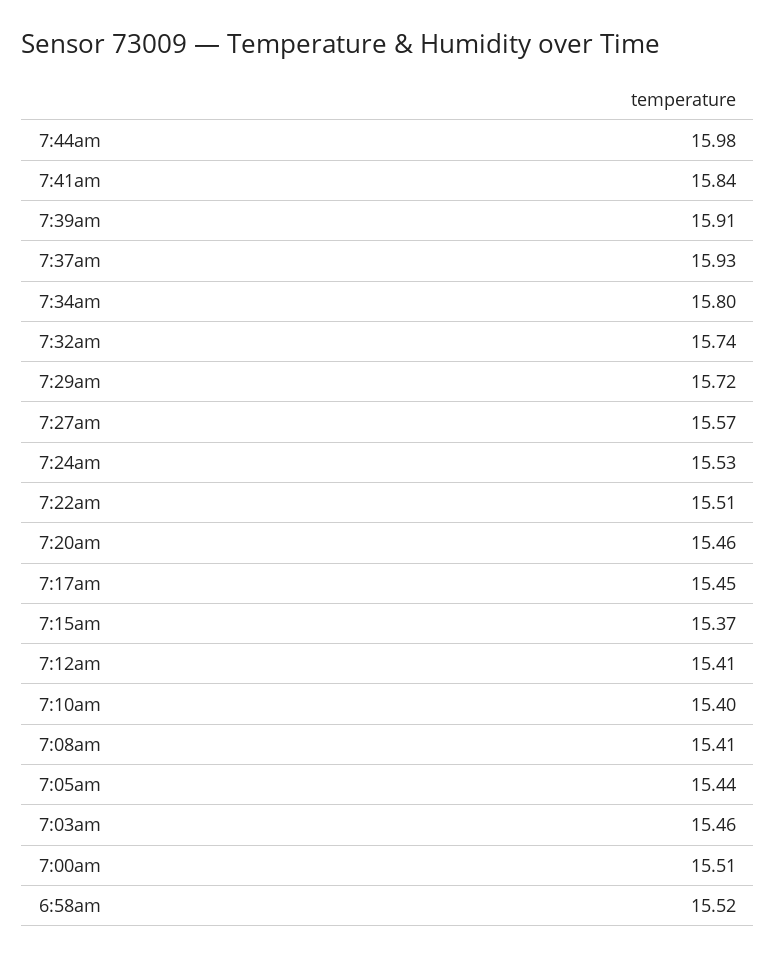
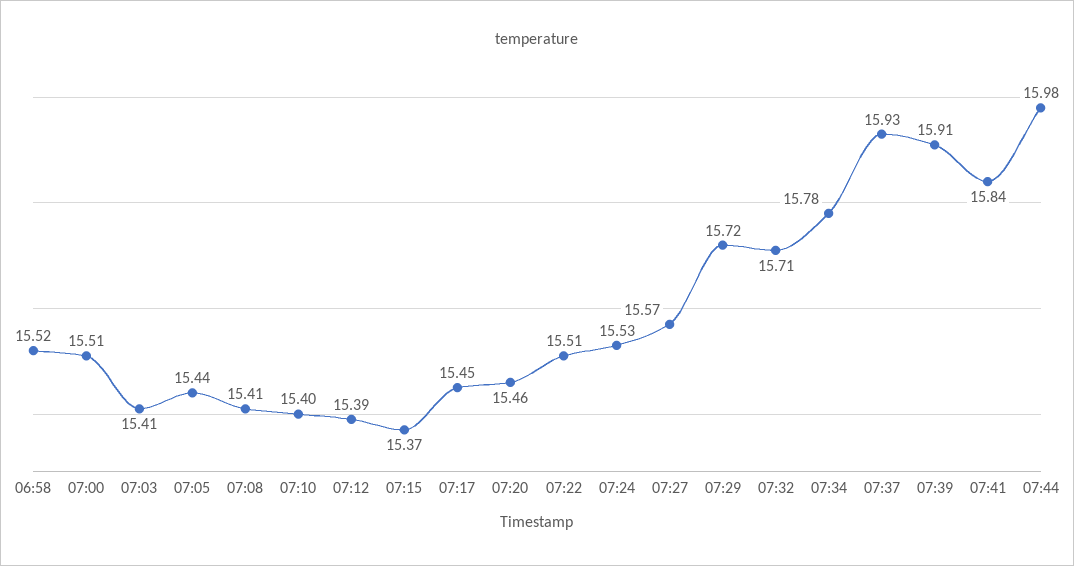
  {
    "7:44am": 15.98,
    "7:41am": 15.84,
    "7:39am": 15.91,
    "7:37am": 15.93,
-   "7:34am": 15.8,
+   "7:34am": 15.78,
-   "7:32am": 15.74,
+   "7:32am": 15.71,
    "7:29am": 15.72,
    "7:27am": 15.57,
    "7:24am": 15.53,
    "7:22am": 15.51,
    "7:20am": 15.46,
    "7:17am": 15.45,
    "7:15am": 15.37,
-   "7:12am": 15.41,
+   "7:12am": 15.39,
    "7:10am": 15.4,
    "7:08am": 15.41,
    "7:05am": 15.44,
-   "7:03am": 15.46,
+   "7:03am": 15.41,
    "7:00am": 15.51,
    "6:58am": 15.52
  }

